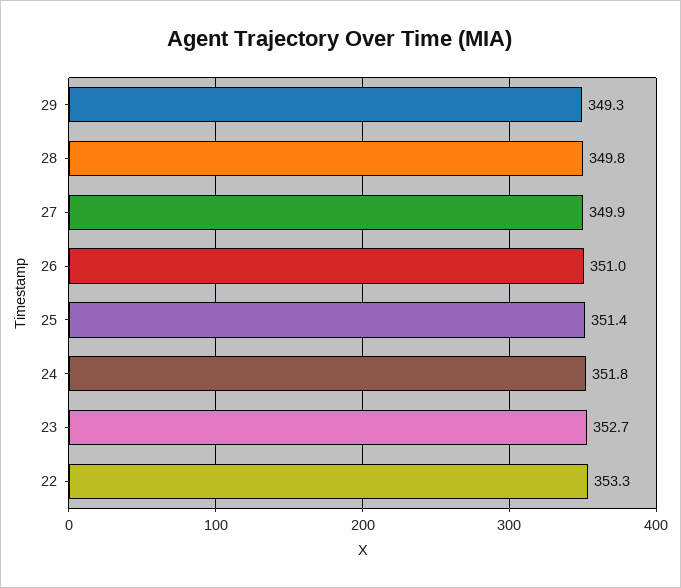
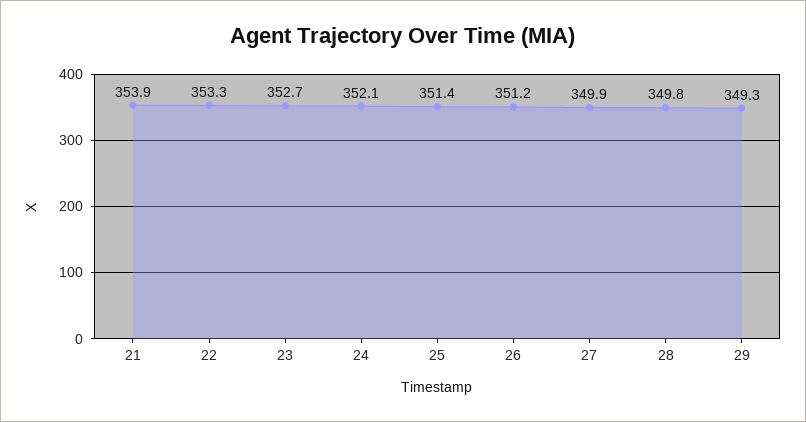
  {
    "29": 349.3,
    "28": 349.8,
    "27": 349.9,
-   "26": 351,
+   "26": 351.2,
    "25": 351.4,
-   "24": 351.8,
+   "24": 352.1,
    "23": 352.7,
-   "22": 353.3
+   "22": 353.3,
+   "21": 353.9
  }

